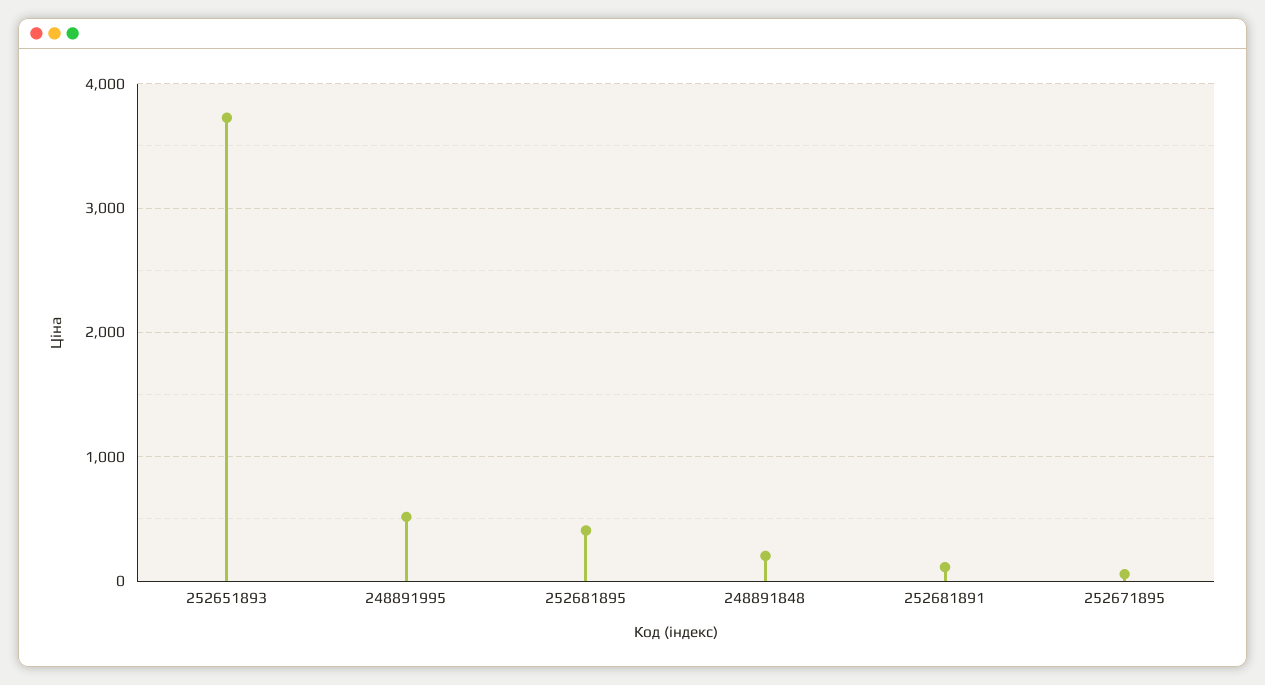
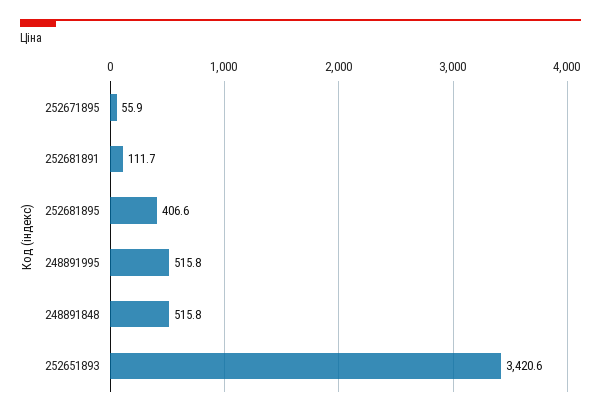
  {
-   "252651893": 3700,
+   "252651893": 3420.6,
    "248891995": 515.8,
    "252681895": 406.6,
-   "248891848": 200,
+   "248891848": 515.8,
    "252681891": 111.7,
    "252671895": 55.9
  }

